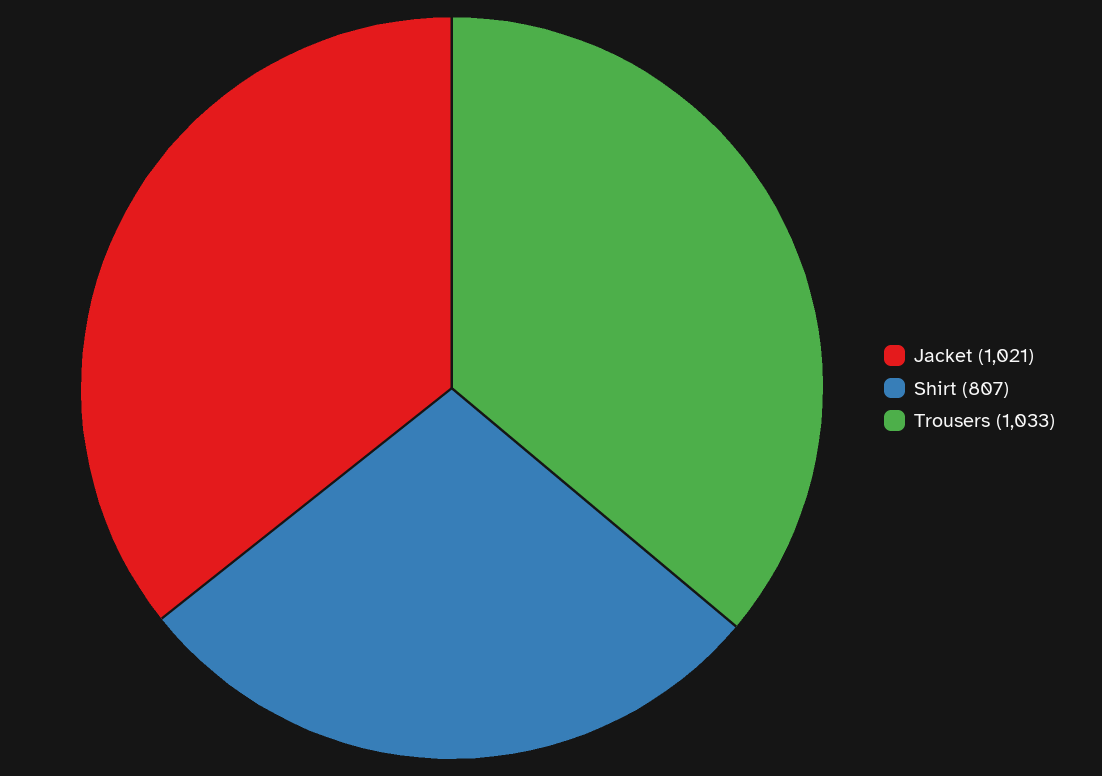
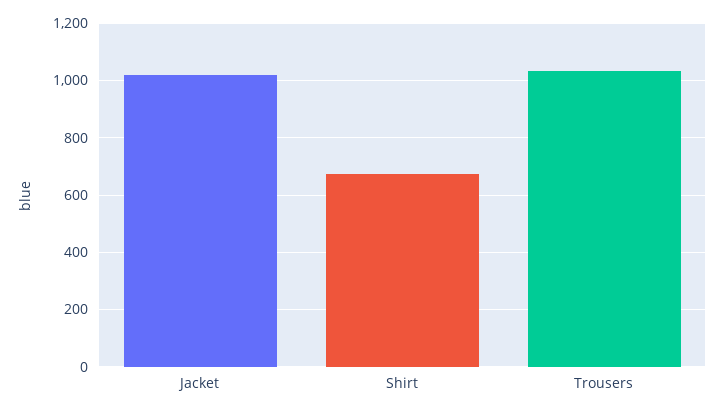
  {
    "Jacket": 1021,
-   "Shirt": 807,
+   "Shirt": 675,
    "Trousers": 1033
  }

